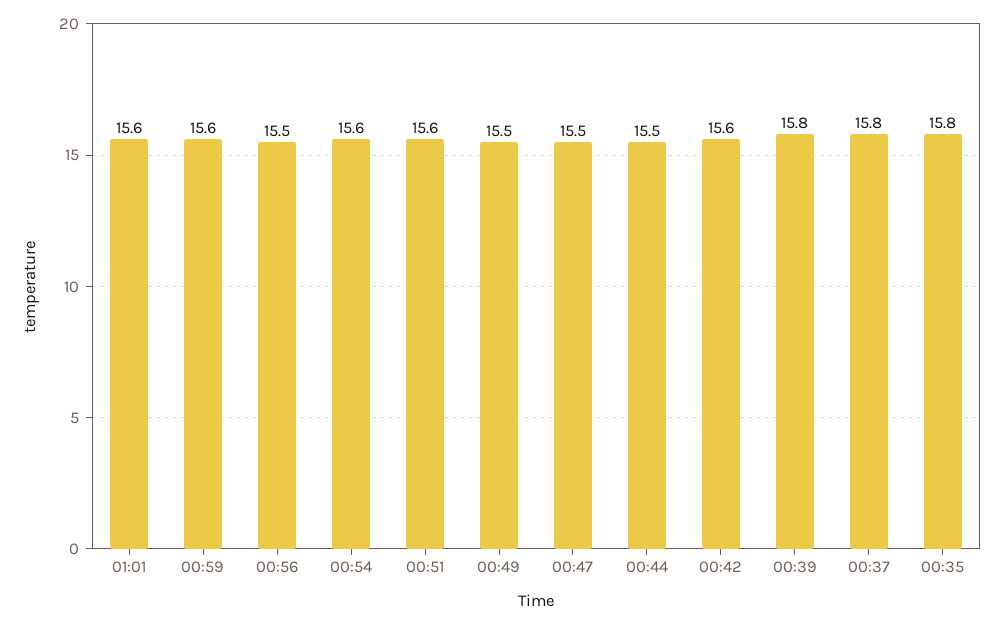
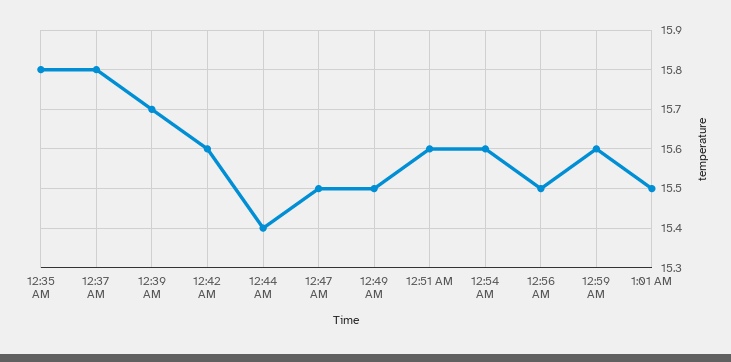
  {
-   "01:01": 15.6,
+   "01:01": 15.5,
    "00:59": 15.6,
    "00:56": 15.5,
    "00:54": 15.6,
    "00:51": 15.6,
    "00:49": 15.5,
    "00:47": 15.5,
-   "00:44": 15.5,
+   "00:44": 15.4,
    "00:42": 15.6,
-   "00:39": 15.8,
+   "00:39": 15.7,
    "00:37": 15.8,
    "00:35": 15.8
  }

